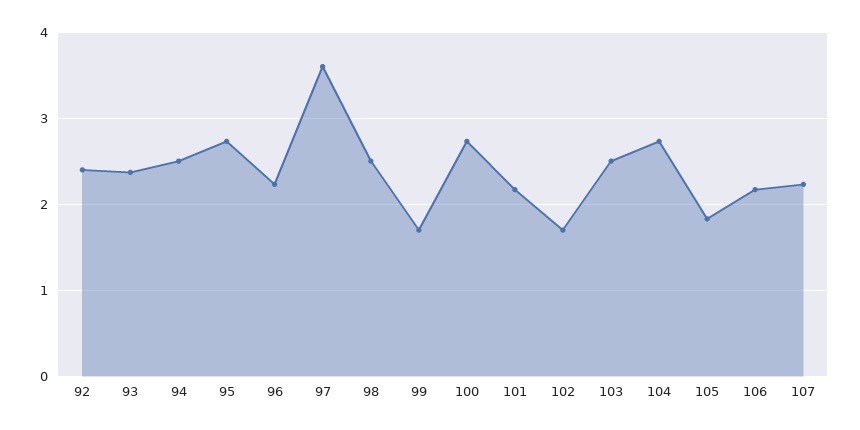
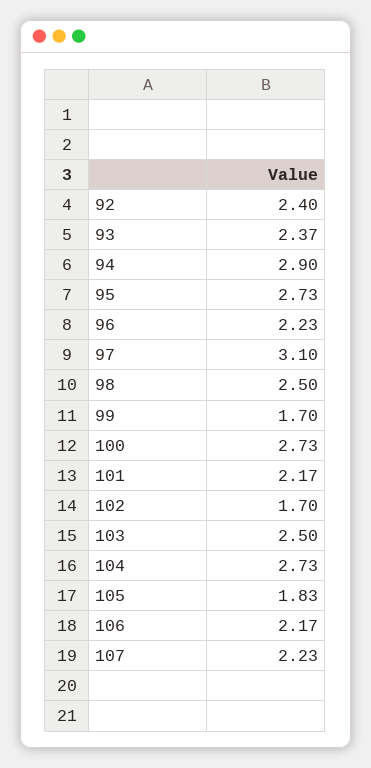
  {
    "92": 2.4,
    "93": 2.37,
-   "94": 2.5,
+   "94": 2.9,
    "95": 2.73,
    "96": 2.23,
-   "97": 3.6,
+   "97": 3.1,
    "98": 2.5,
    "99": 1.7,
    "100": 2.73,
    "101": 2.17,
    "102": 1.7,
    "103": 2.5,
    "104": 2.73,
    "105": 1.83,
    "106": 2.17,
    "107": 2.23
  }

